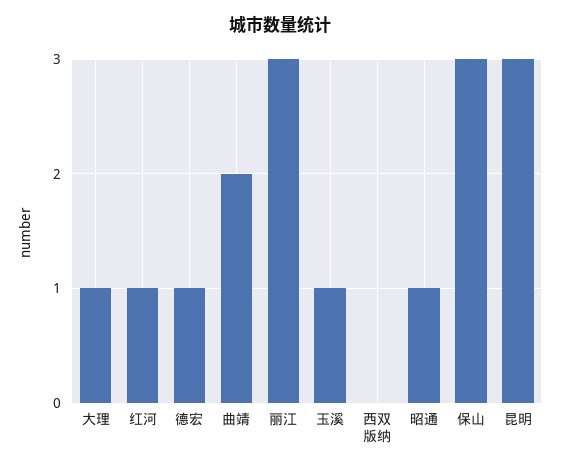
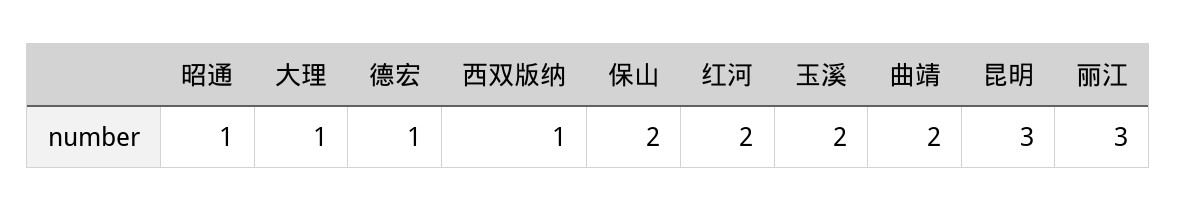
  {
    "大理": 1,
-   "红河": 1,
+   "红河": 2,
    "德宏": 1,
    "曲靖": 2,
    "丽江": 3,
-   "玉溪": 1,
+   "玉溪": 2,
-   "西双版纳": 0,
+   "西双版纳": 1,
    "昭通": 1,
-   "保山": 3,
+   "保山": 2,
    "昆明": 3
  }

